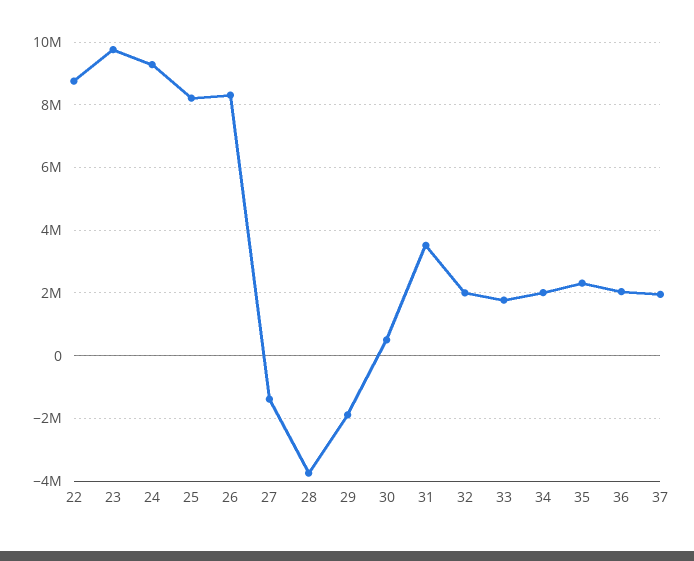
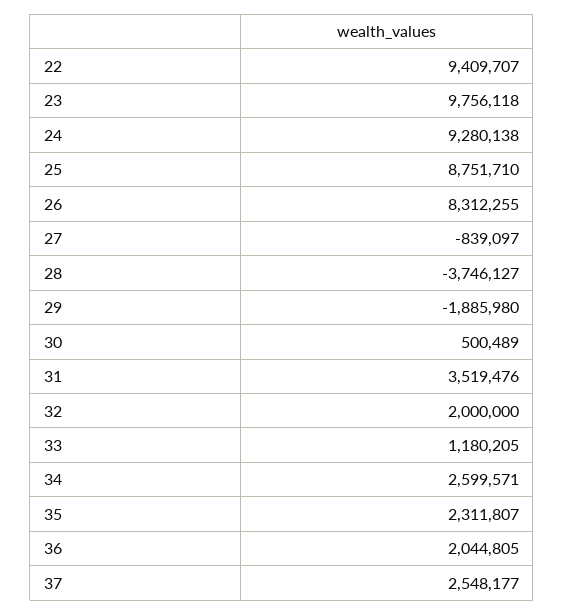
  {
-   "22": 8800000,
+   "22": 9409707,
    "23": 9756118,
    "24": 9280138,
-   "25": 8200000,
+   "25": 8751710,
    "26": 8312255,
-   "27": -1400000,
+   "27": -839097,
    "28": -3746127,
    "29": -1885980,
    "30": 500489,
    "31": 3519476,
    "32": 2000000,
-   "33": 1800000,
+   "33": 1180205,
-   "34": 2000000,
+   "34": 2599571,
    "35": 2311807,
    "36": 2044805,
-   "37": 2000000
+   "37": 2548177
  }

